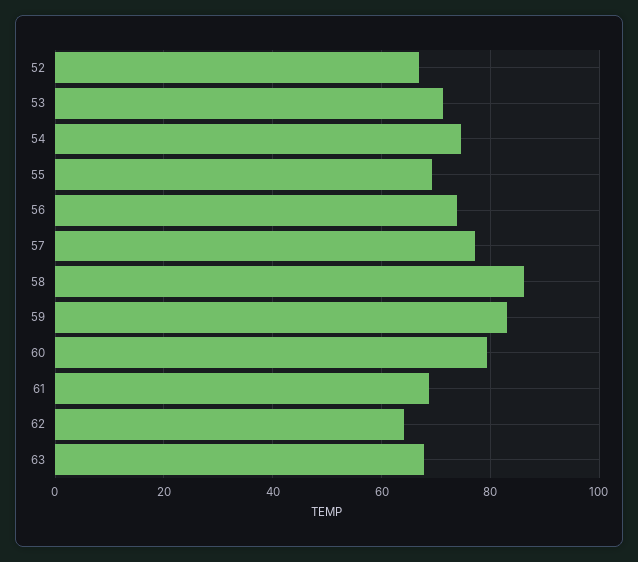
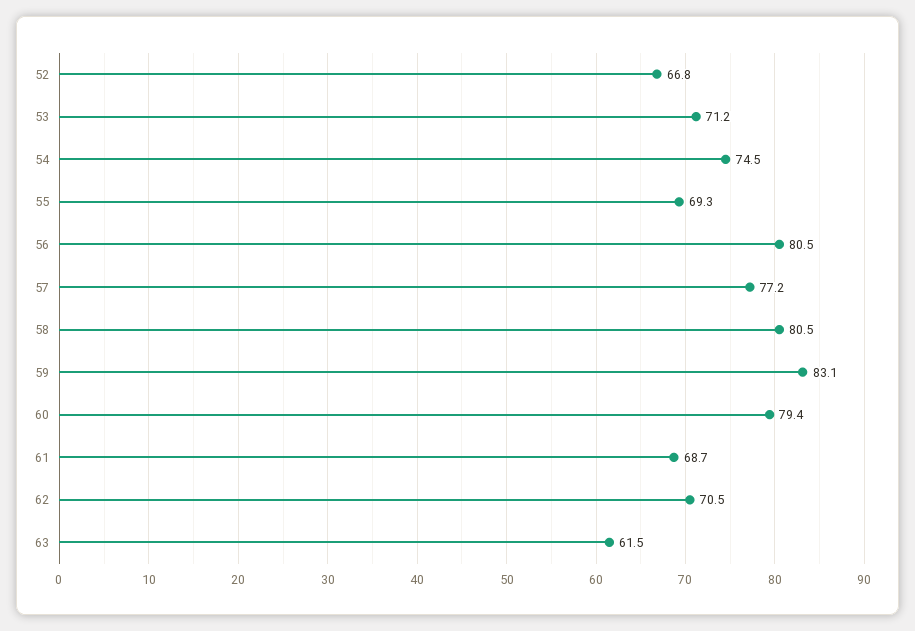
  {
    "52": 66.8,
    "53": 71.2,
    "54": 74.5,
    "55": 69.3,
-   "56": 74,
+   "56": 80.5,
    "57": 77.2,
-   "58": 86,
+   "58": 80.5,
    "59": 83.1,
    "60": 79.4,
    "61": 68.7,
-   "62": 64,
+   "62": 70.5,
-   "63": 68
+   "63": 61.5
  }

